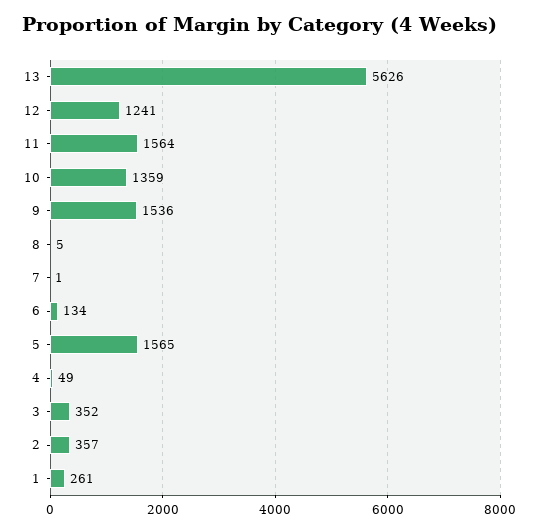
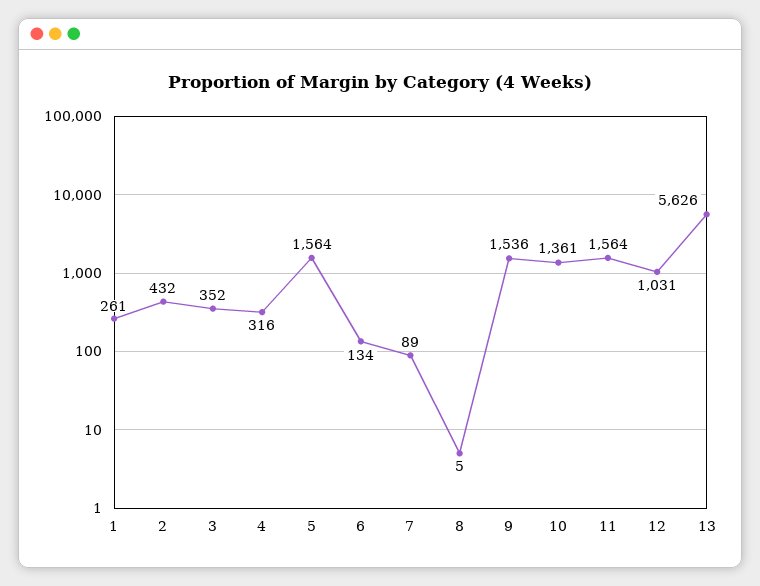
  {
    "13": 5626,
-   "12": 1241,
+   "12": 1031,
    "11": 1564,
-   "10": 1359,
+   "10": 1361,
    "9": 1536,
    "8": 5,
-   "7": 1,
+   "7": 89,
    "6": 134,
-   "5": 1565,
+   "5": 1564,
-   "4": 49,
+   "4": 316,
    "3": 352,
-   "2": 357,
+   "2": 432,
    "1": 261
  }

